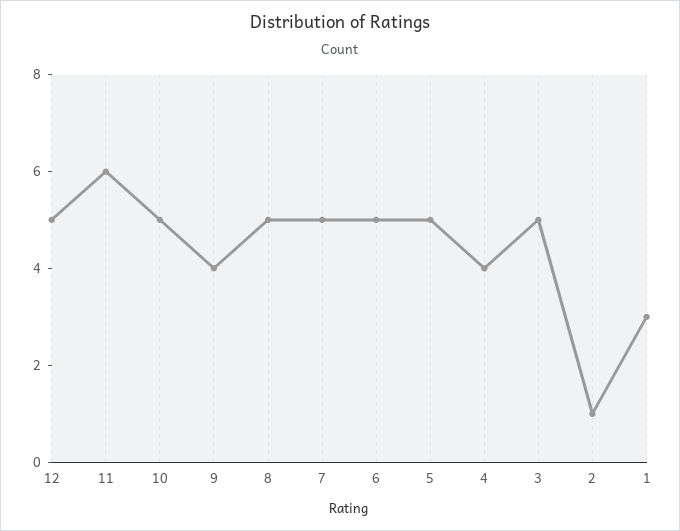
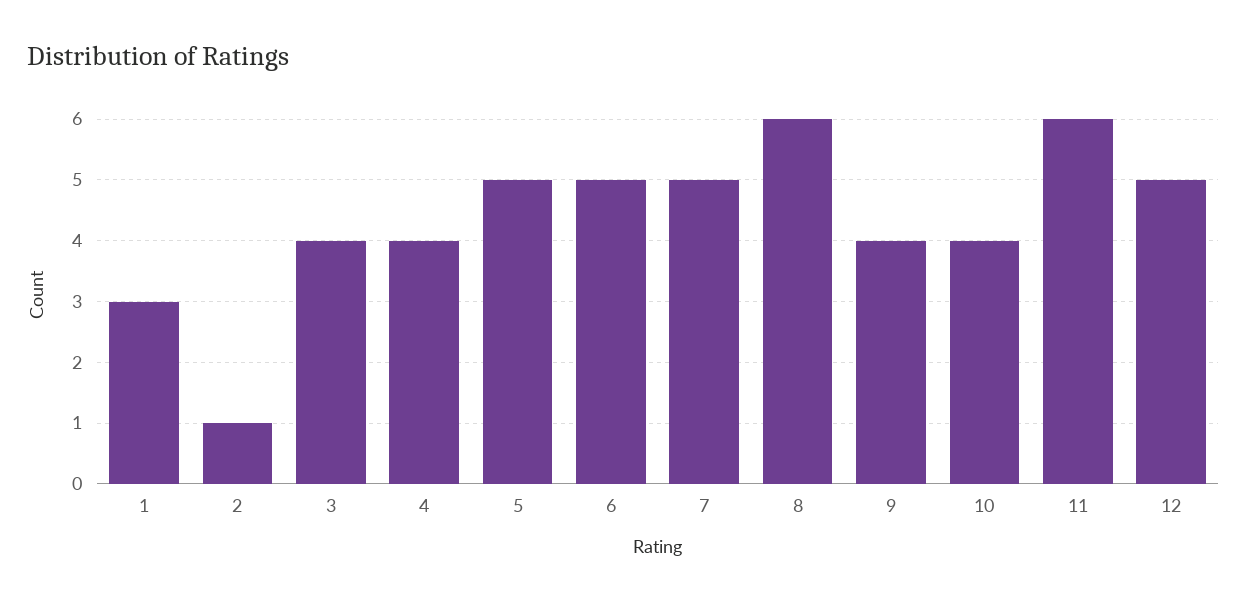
  {
    "12": 5,
    "11": 6,
-   "10": 5,
+   "10": 4,
    "9": 4,
-   "8": 5,
+   "8": 6,
    "7": 5,
    "6": 5,
    "5": 5,
    "4": 4,
-   "3": 5,
+   "3": 4,
    "2": 1,
    "1": 3
  }

